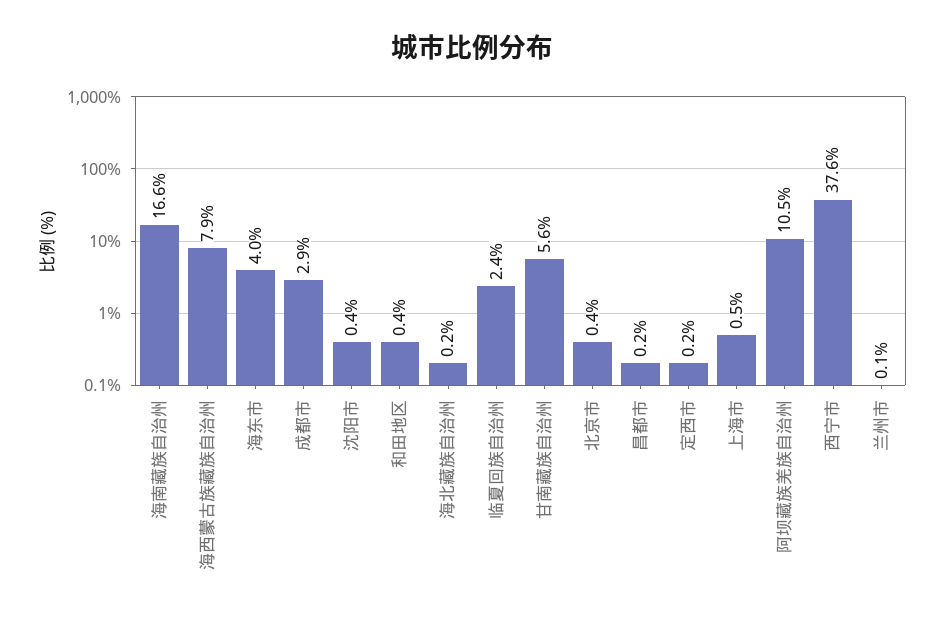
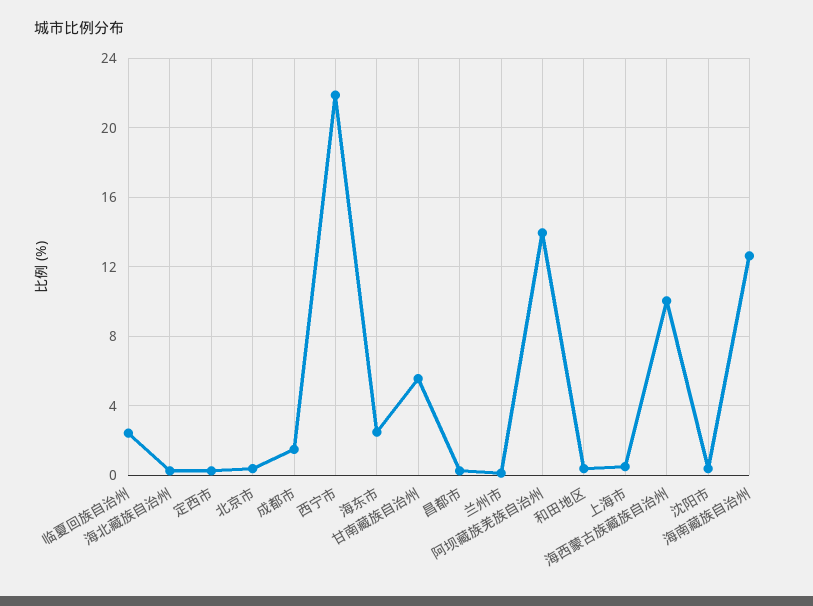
  {
-   "海南藏族自治州": 16.6,
+   "海南藏族自治州": 12.5,
-   "海西蒙古族藏族自治州": 7.9,
+   "海西蒙古族藏族自治州": 10,
-   "海东市": 4,
+   "海东市": 2.5,
-   "成都市": 2.9,
+   "成都市": 1.5,
    "沈阳市": 0.4,
    "和田地区": 0.4,
    "海北藏族自治州": 0.2,
    "临夏回族自治州": 2.4,
    "甘南藏族自治州": 5.6,
    "北京市": 0.4,
    "昌都市": 0.2,
    "定西市": 0.2,
    "上海市": 0.5,
-   "阿坝藏族羌族自治州": 10.5,
+   "阿坝藏族羌族自治州": 14,
-   "西宁市": 37.6,
+   "西宁市": 22,
    "兰州市": 0.1
  }

